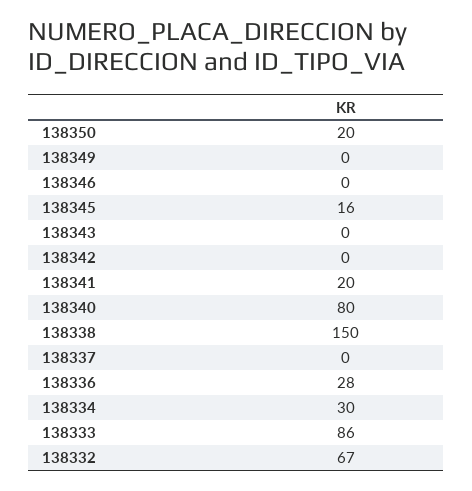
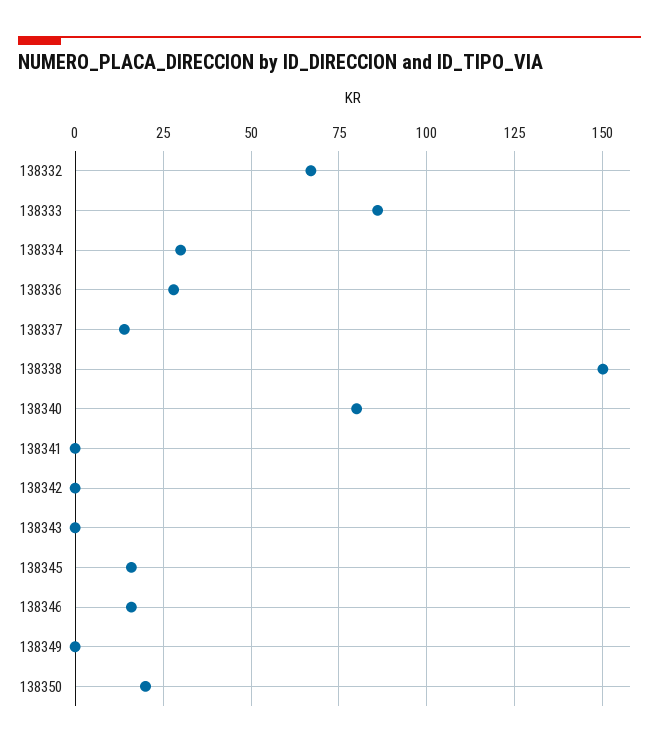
  {
    "138350": 20,
    "138349": 0,
-   "138346": 0,
+   "138346": 15,
    "138345": 16,
    "138343": 0,
    "138342": 0,
-   "138341": 20,
+   "138341": 0,
    "138340": 80,
    "138338": 150,
-   "138337": 0,
+   "138337": 15,
    "138336": 28,
    "138334": 30,
    "138333": 86,
    "138332": 67
  }

